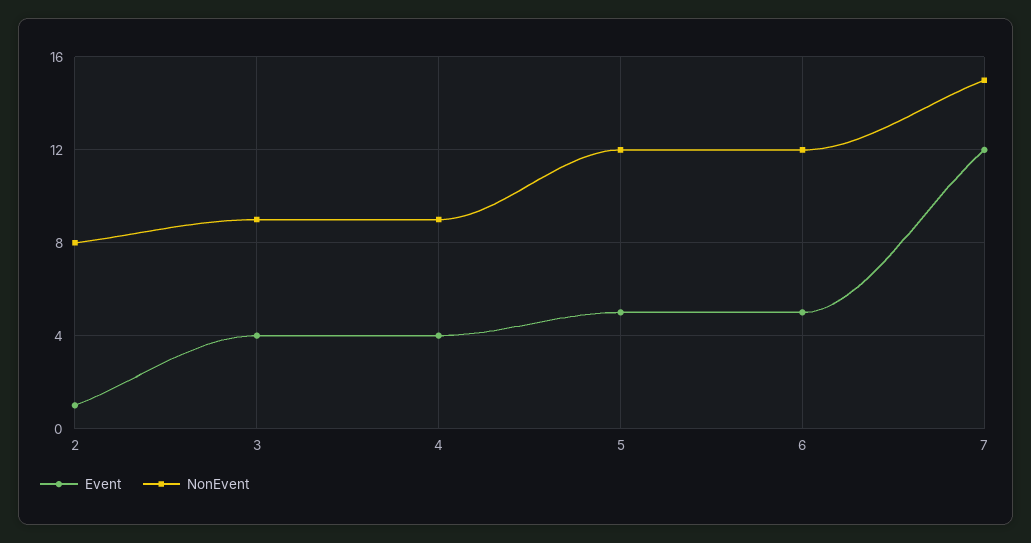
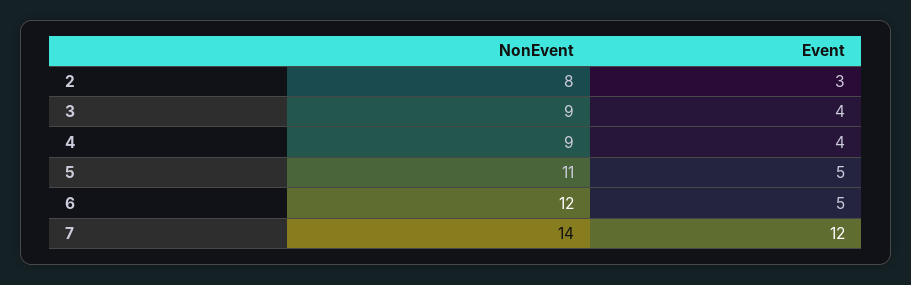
  {
    "Event": {
-     "2": 1,
+     "2": 3,
      "3": 4,
      "4": 4,
      "5": 5,
      "6": 5,
      "7": 12
    },
    "NonEvent": {
      "2": 8,
      "3": 9,
      "4": 9,
-     "5": 12,
+     "5": 11,
      "6": 12,
-     "7": 15
+     "7": 14
    }
  }

